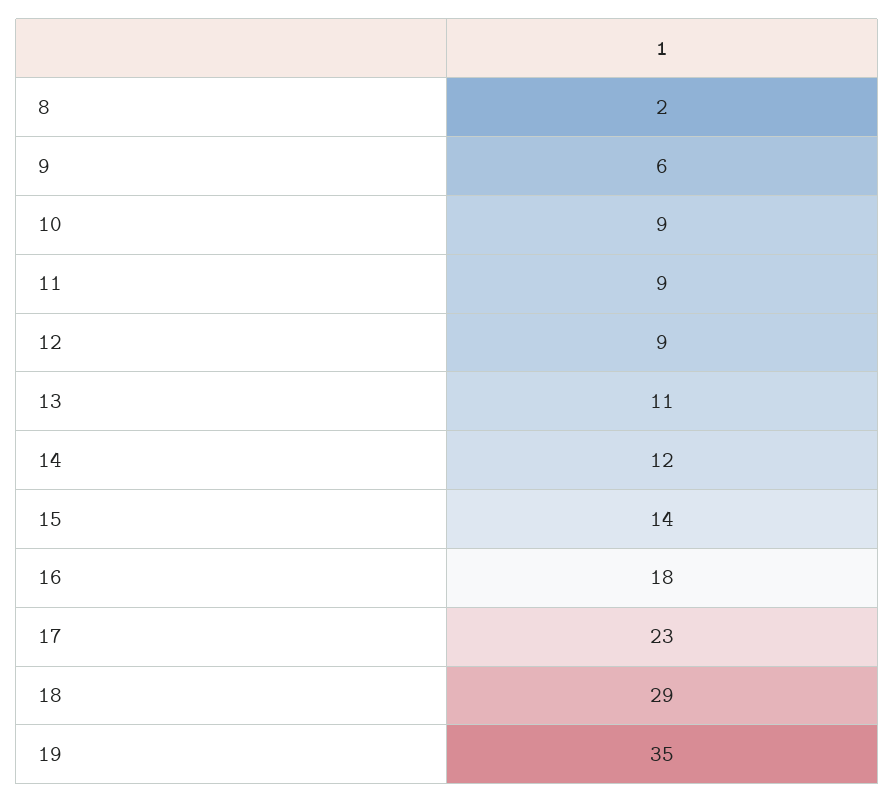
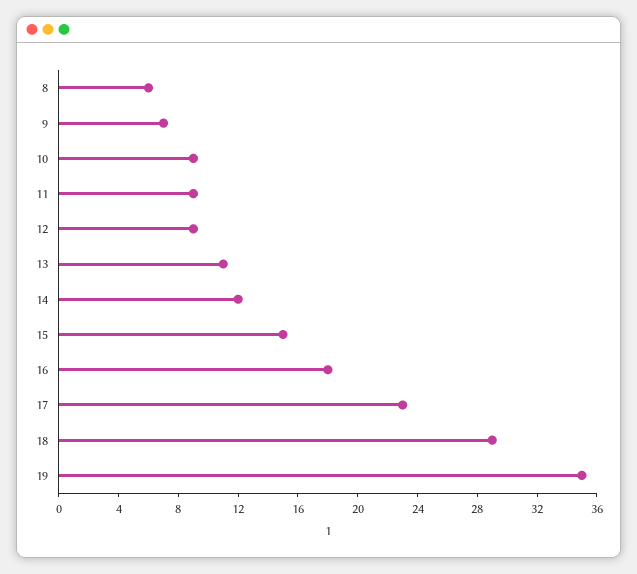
  {
-   "8": 2,
+   "8": 6,
-   "9": 6,
+   "9": 7,
    "10": 9,
    "11": 9,
    "12": 9,
    "13": 11,
    "14": 12,
-   "15": 14,
+   "15": 15,
    "16": 18,
    "17": 23,
    "18": 29,
    "19": 35
  }

